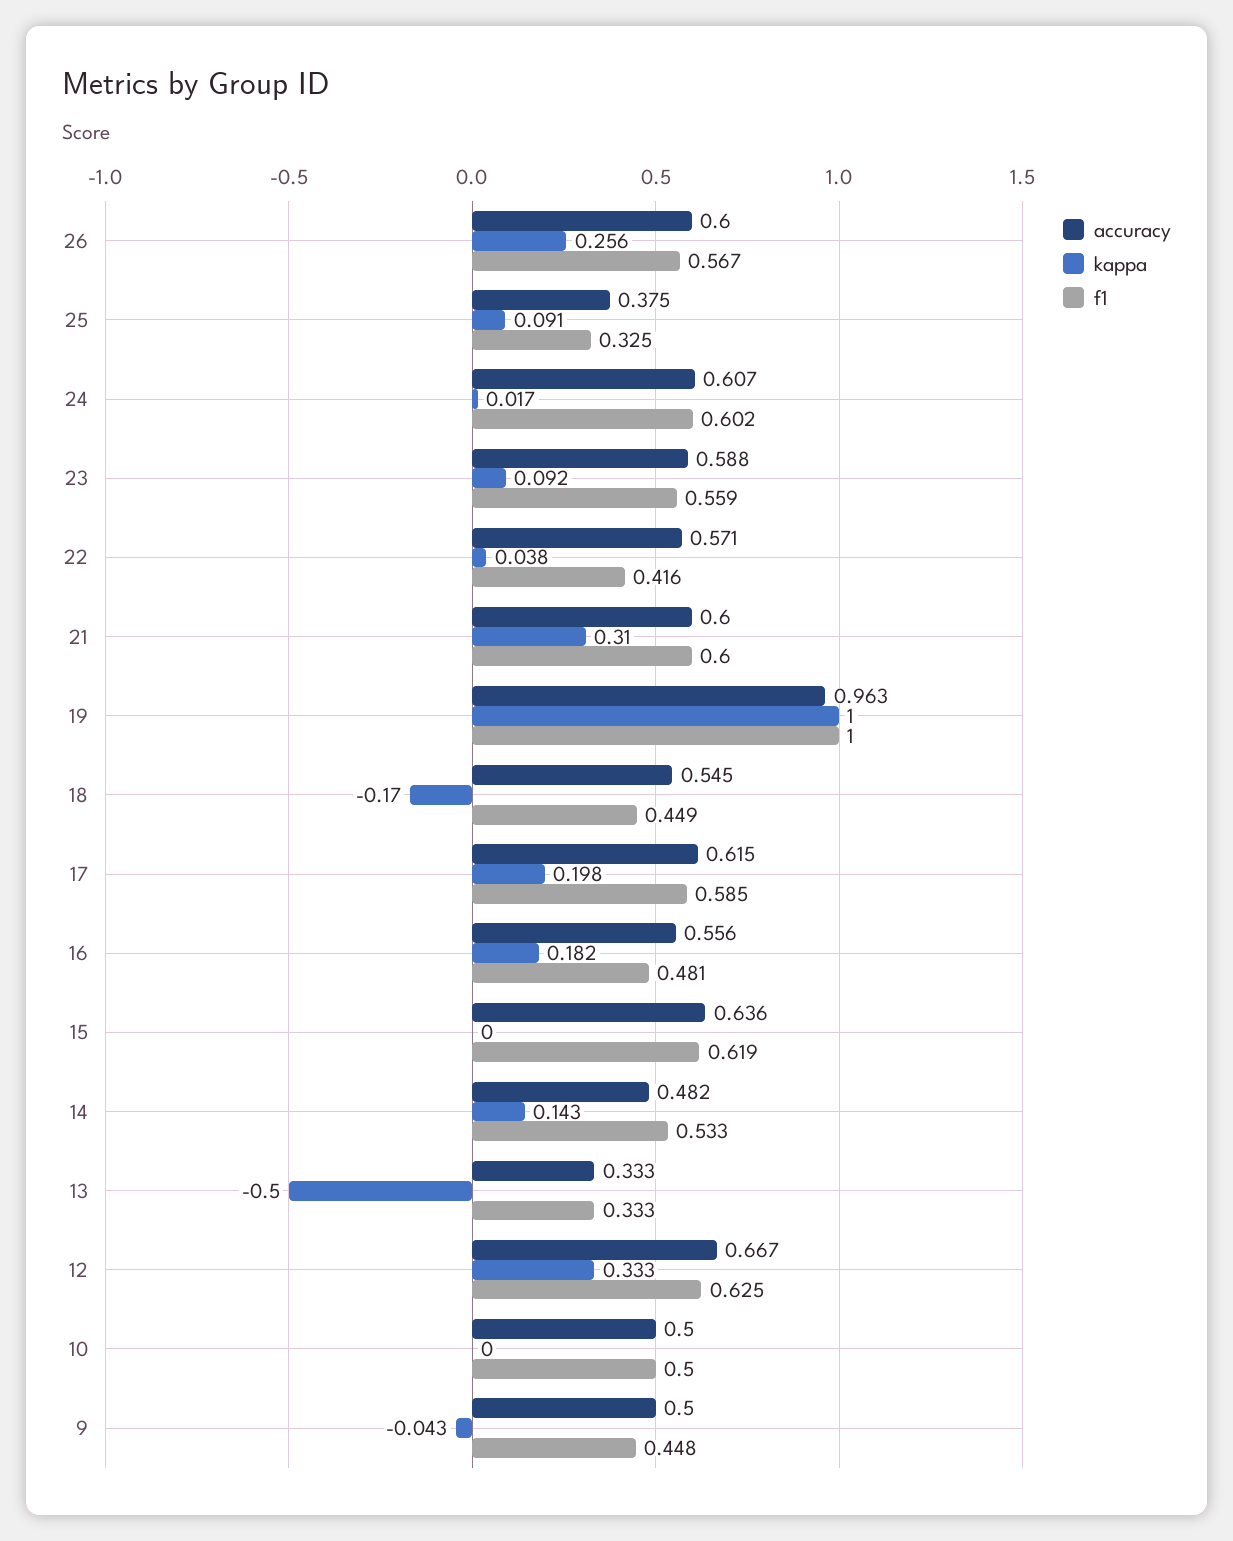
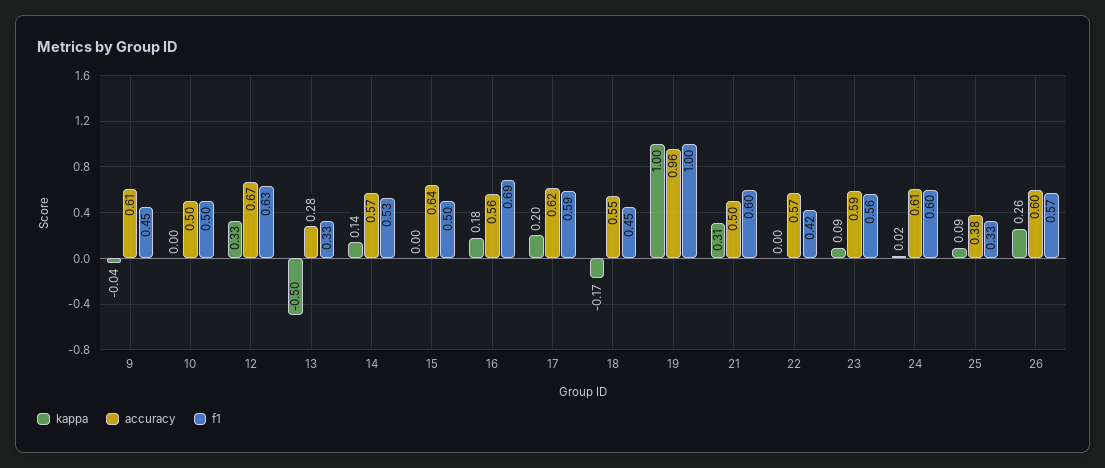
  {
    "accuracy": {
      "26": 0.6,
      "25": 0.375,
      "24": 0.607,
      "23": 0.588,
      "22": 0.571,
-     "21": 0.6,
+     "21": 0.5,
      "19": 0.963,
      "18": 0.545,
      "17": 0.615,
      "16": 0.556,
      "15": 0.636,
-     "14": 0.482,
+     "14": 0.57,
-     "13": 0.333,
+     "13": 0.28,
      "12": 0.667,
      "10": 0.5,
-     "9": 0.5
+     "9": 0.61
    },
    "kappa": {
      "26": 0.256,
      "25": 0.091,
      "24": 0.017,
      "23": 0.092,
-     "22": 0.038,
+     "22": 0,
      "21": 0.31,
      "19": 1,
      "18": -0.17,
      "17": 0.198,
      "16": 0.182,
      "15": 0,
      "14": 0.143,
      "13": -0.5,
      "12": 0.333,
      "10": 0,
      "9": -0.043
    },
    "f1": {
      "26": 0.567,
      "25": 0.325,
      "24": 0.602,
      "23": 0.559,
      "22": 0.416,
      "21": 0.6,
      "19": 1,
      "18": 0.449,
      "17": 0.585,
-     "16": 0.481,
+     "16": 0.69,
-     "15": 0.619,
+     "15": 0.5,
      "14": 0.533,
      "13": 0.333,
      "12": 0.625,
      "10": 0.5,
      "9": 0.448
    }
  }

